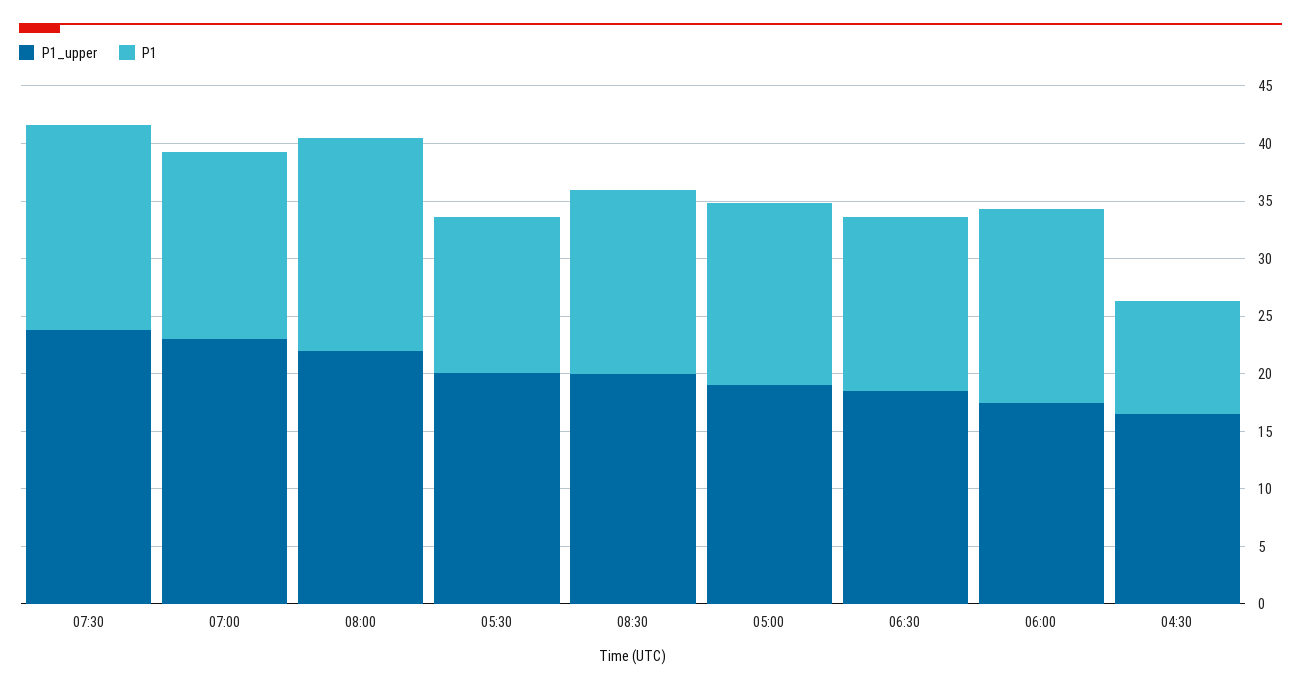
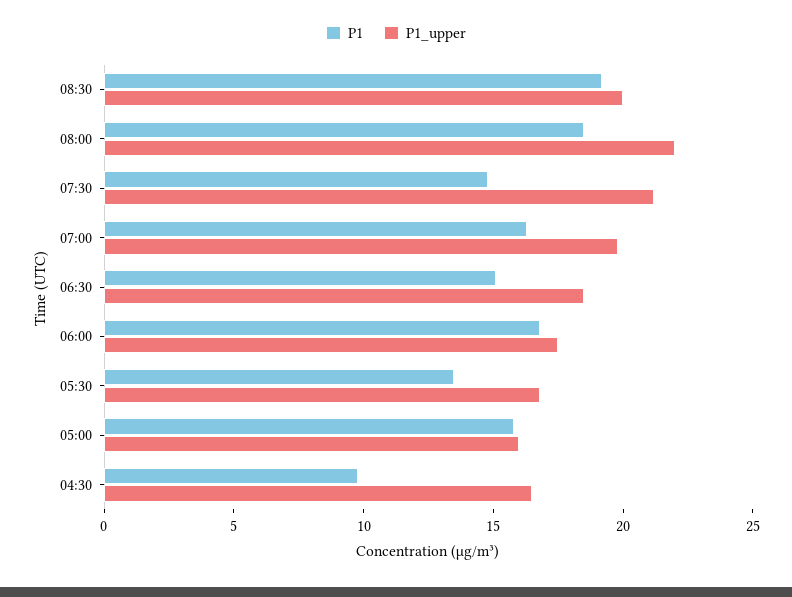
  {
    "P1_upper": {
-     "07:30": 24,
+     "07:30": 21,
-     "07:00": 23,
+     "07:00": 20,
      "08:00": 22,
-     "05:30": 20,
+     "05:30": 17,
      "08:30": 20,
-     "05:00": 19,
+     "05:00": 16,
      "06:30": 19,
      "06:00": 18,
      "04:30": 17
    },
    "P1": {
-     "07:30": 18,
+     "07:30": 15,
      "07:00": 16,
      "08:00": 19,
      "05:30": 14,
-     "08:30": 16,
+     "08:30": 19,
      "05:00": 16,
      "06:30": 15,
      "06:00": 17,
      "04:30": 10
    }
  }

